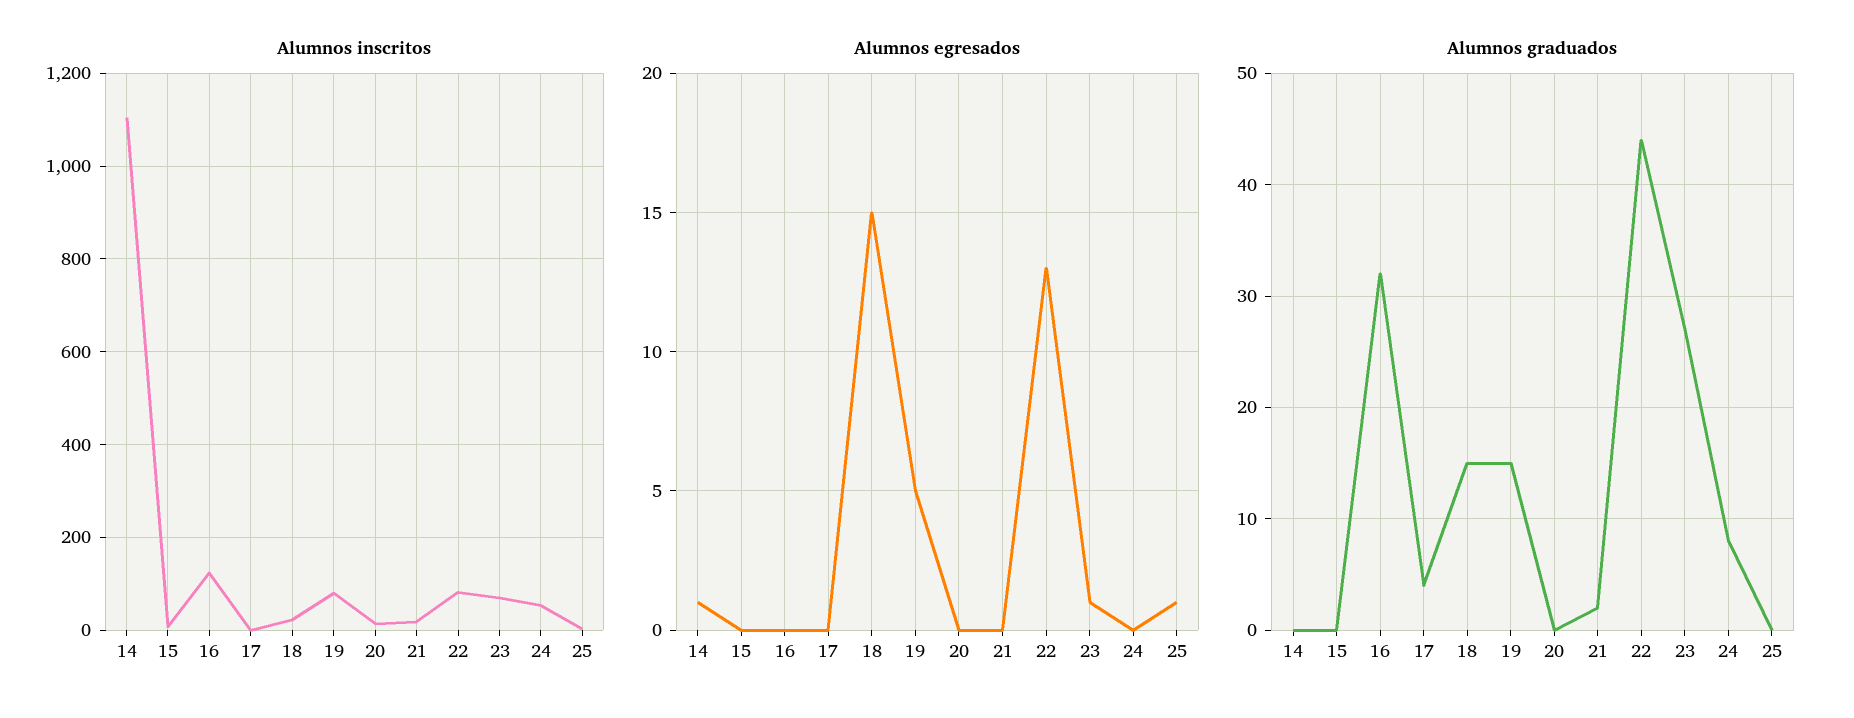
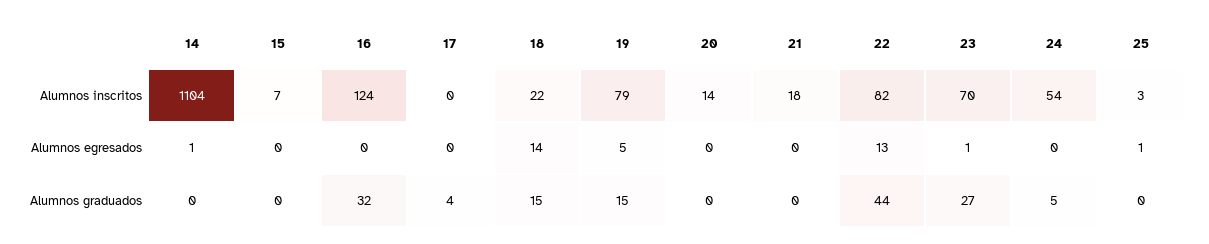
  {
    "Alumnos inscritos": {
      "14": 1104,
      "15": 7,
      "16": 124,
      "17": 0,
      "18": 22,
      "19": 79,
      "20": 14,
      "21": 18,
      "22": 82,
      "23": 70,
      "24": 54,
      "25": 3
    },
    "Alumnos egresados": {
      "14": 1,
      "15": 0,
      "16": 0,
      "17": 0,
-     "18": 15,
+     "18": 14,
      "19": 5,
      "20": 0,
      "21": 0,
      "22": 13,
      "23": 1,
      "24": 0,
      "25": 1
    },
    "Alumnos graduados": {
      "14": 0,
      "15": 0,
      "16": 32,
      "17": 4,
      "18": 15,
      "19": 15,
      "20": 0,
-     "21": 2,
+     "21": 0,
      "22": 44,
      "23": 27,
-     "24": 8,
+     "24": 5,
      "25": 0
    }
  }

